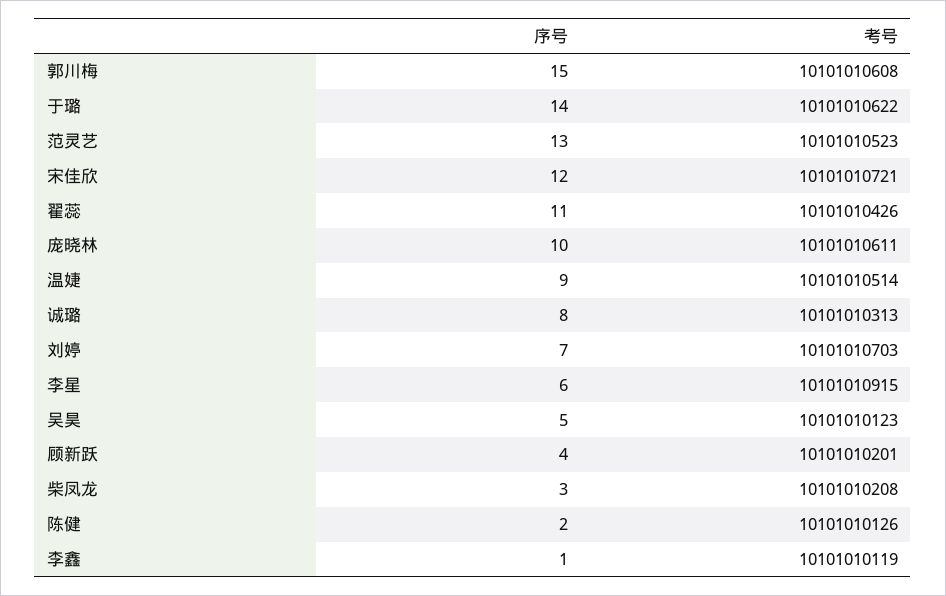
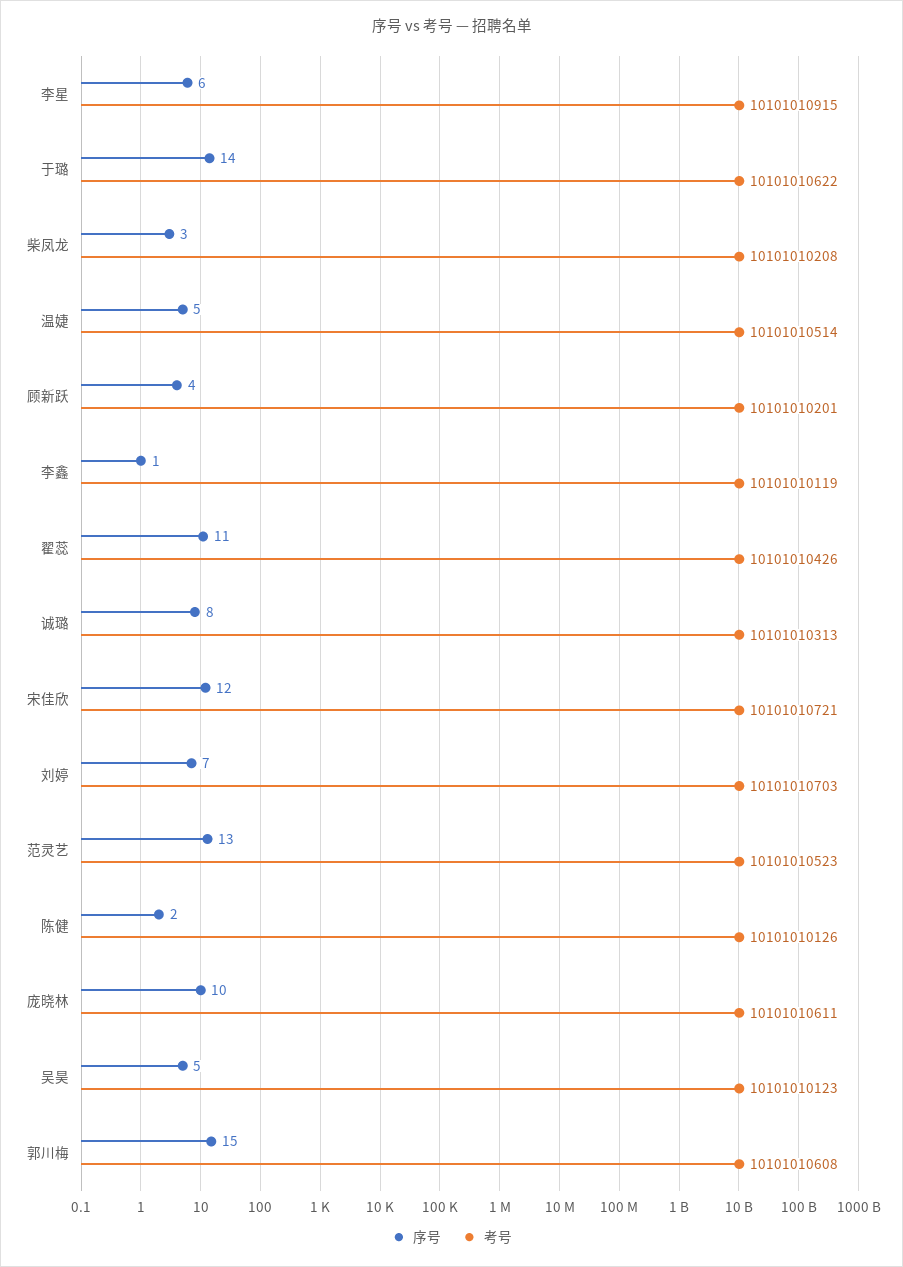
  {
    "序号": {
      "郭川梅": 15,
      "于璐": 14,
      "范灵艺": 13,
      "宋佳欣": 12,
      "翟蕊": 11,
      "庞晓林": 10,
-     "温婕": 9,
+     "温婕": 5,
      "诚璐": 8,
      "刘婷": 7,
      "李星": 6,
      "吴昊": 5,
      "顾新跃": 4,
      "柴凤龙": 3,
      "陈健": 2,
      "李鑫": 1
    },
    "考号": {
      "郭川梅": 10101010608,
      "于璐": 10101010622,
      "范灵艺": 10101010523,
      "宋佳欣": 10101010721,
      "翟蕊": 10101010426,
      "庞晓林": 10101010611,
      "温婕": 10101010514,
      "诚璐": 10101010313,
      "刘婷": 10101010703,
      "李星": 10101010915,
      "吴昊": 10101010123,
      "顾新跃": 10101010201,
      "柴凤龙": 10101010208,
      "陈健": 10101010126,
      "李鑫": 10101010119
    }
  }

